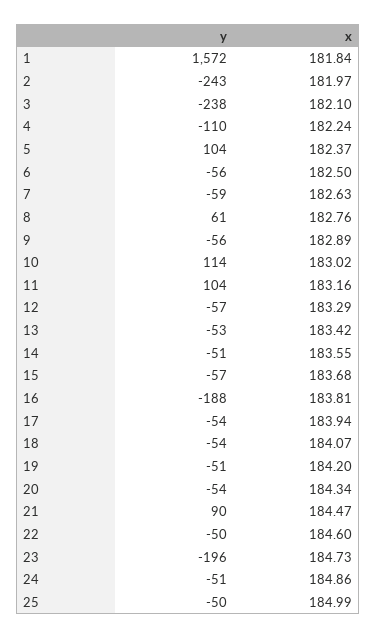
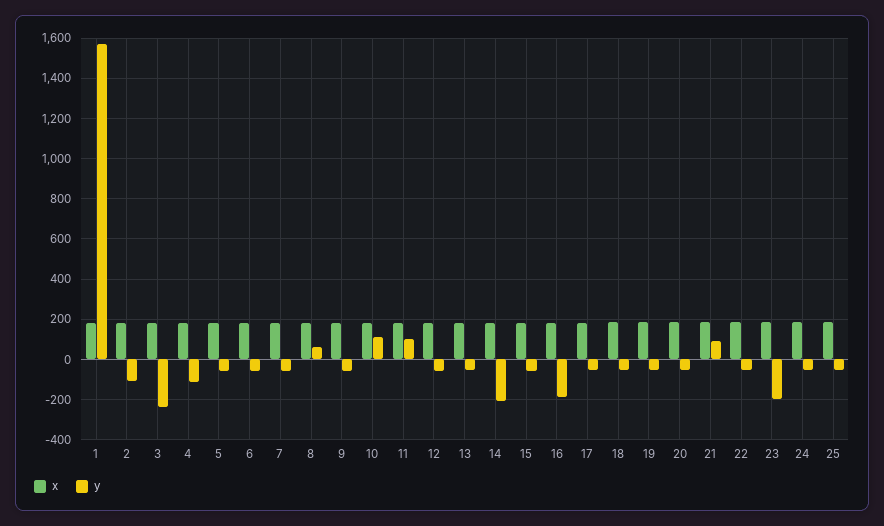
  {
    "y": {
      "1": 1572,
-     "2": -243,
+     "2": -100,
      "3": -238,
      "4": -110,
-     "5": 104,
+     "5": -50,
      "6": -56,
      "7": -59,
      "8": 61,
      "9": -56,
      "10": 114,
      "11": 104,
      "12": -57,
      "13": -53,
-     "14": -51,
+     "14": -200,
      "15": -57,
      "16": -188,
      "17": -54,
      "18": -54,
      "19": -51,
      "20": -54,
      "21": 90,
      "22": -50,
      "23": -196,
      "24": -51,
      "25": -50
    },
    "x": {
      "1": 181.84,
      "2": 181.97,
      "3": 182.1,
      "4": 182.24,
      "5": 182.37,
      "6": 182.5,
      "7": 182.63,
      "8": 182.76,
      "9": 182.89,
      "10": 183.02,
      "11": 183.16,
      "12": 183.29,
      "13": 183.42,
      "14": 183.55,
      "15": 183.68,
      "16": 183.81,
      "17": 183.94,
      "18": 184.07,
      "19": 184.2,
      "20": 184.34,
      "21": 184.47,
      "22": 184.6,
      "23": 184.73,
      "24": 184.86,
      "25": 184.99
    }
  }

